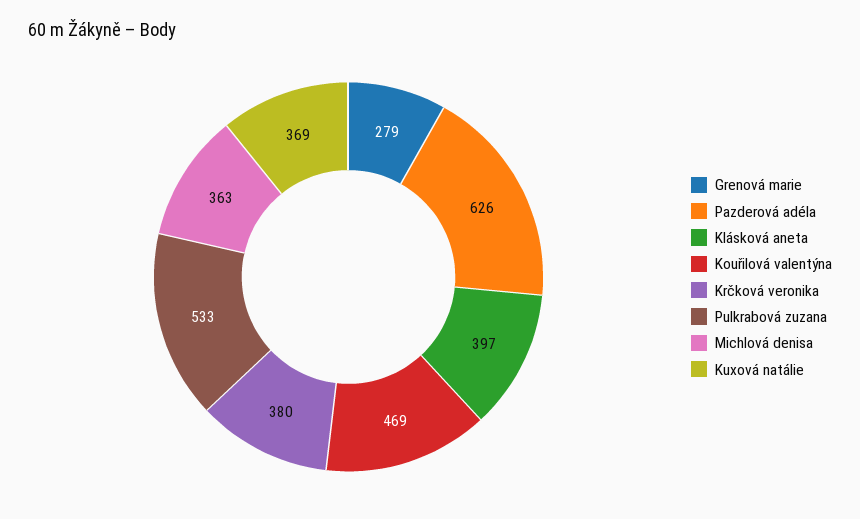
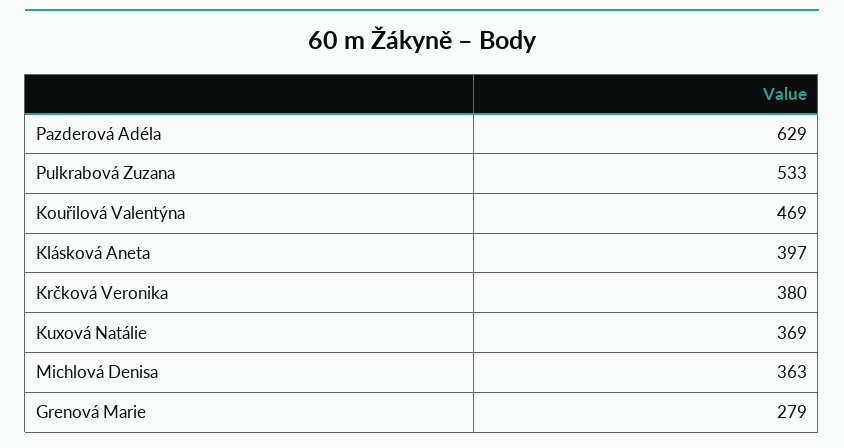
  {
    "Grenová marie": 279,
-   "Pazderová adéla": 626,
+   "Pazderová adéla": 629,
    "Klásková aneta": 397,
    "Kouřilová valentýna": 469,
    "Krčková veronika": 380,
    "Pulkrabová zuzana": 533,
    "Michlová denisa": 363,
    "Kuxová natálie": 369
  }

